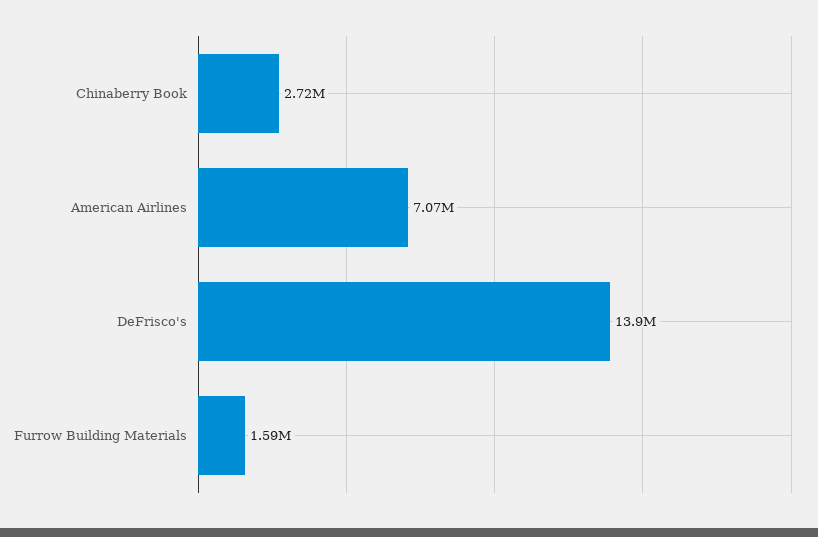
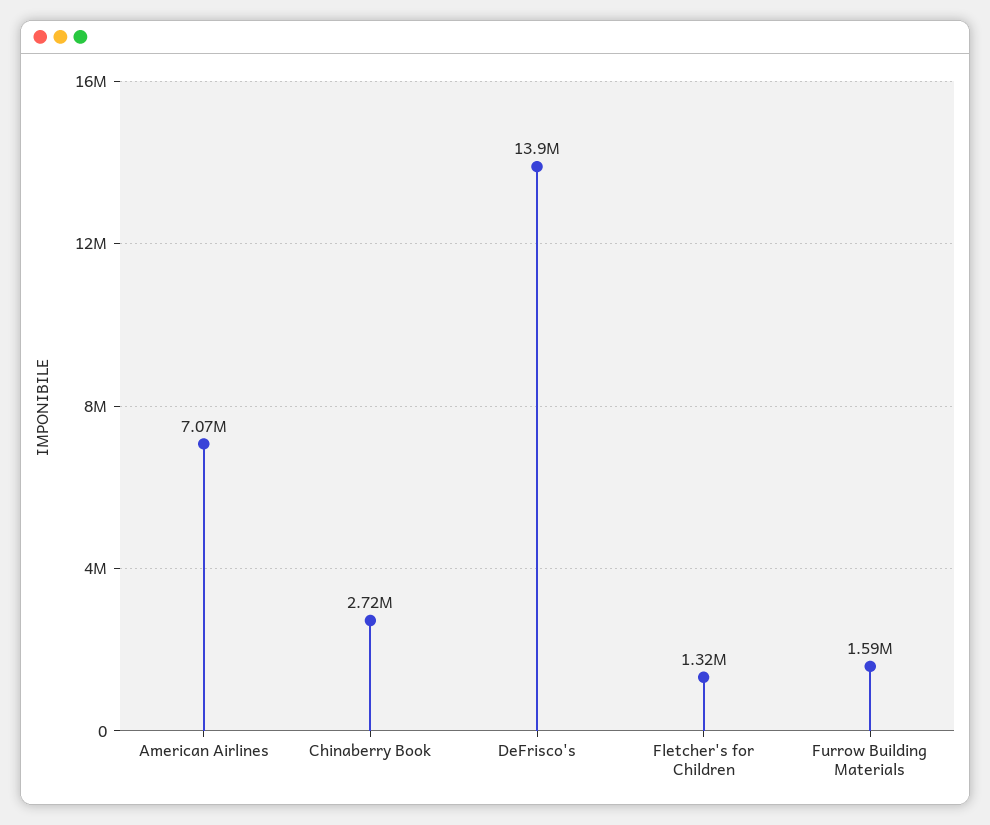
  {
    "Chinaberry Book": 2720000,
    "American Airlines": 7070000,
    "DeFrisco's": 13900000,
-   "Furrow Building Materials": 1590000
+   "Furrow Building Materials": 1590000,
+   "Fletcher's for Children": 1320000
  }

